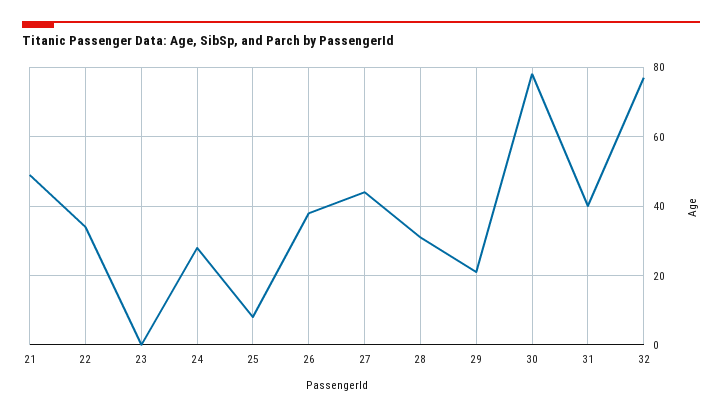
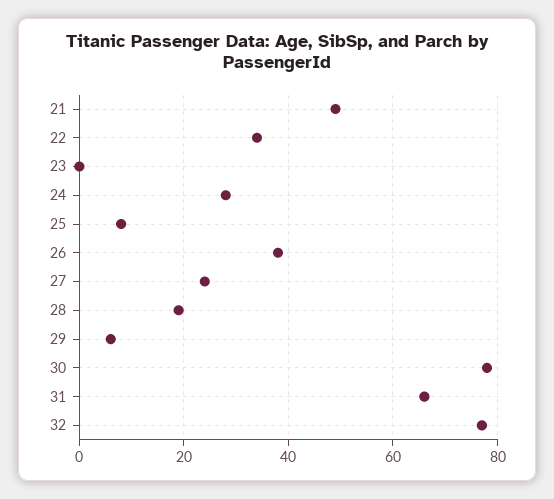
  {
    "21": 50,
    "22": 35,
    "23": 0,
    "24": 30,
    "25": 10,
    "26": 40,
-   "27": 45,
+   "27": 25,
-   "28": 30,
+   "28": 20,
-   "29": 20,
+   "29": 5,
    "30": 80,
-   "31": 40,
+   "31": 65,
    "32": 75
  }

